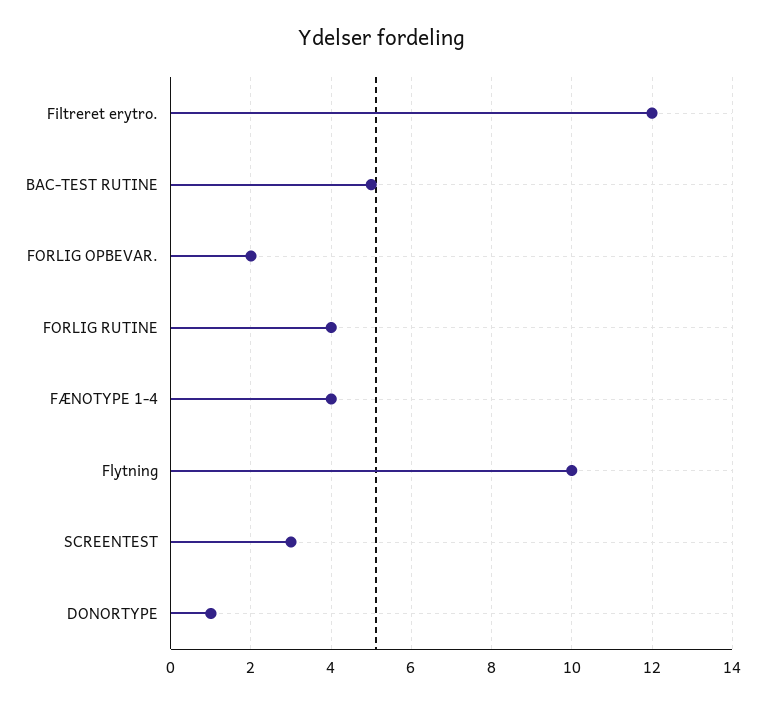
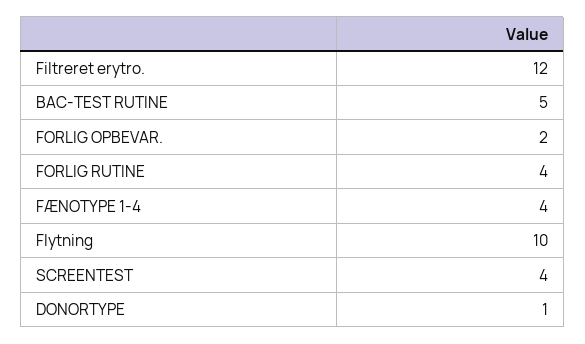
  {
    "Filtreret erytro.": 12,
    "BAC-TEST RUTINE": 5,
    "FORLIG OPBEVAR.": 2,
    "FORLIG RUTINE": 4,
    "FÆNOTYPE 1-4": 4,
    "Flytning": 10,
-   "SCREENTEST": 3,
+   "SCREENTEST": 4,
    "DONORTYPE": 1
  }

